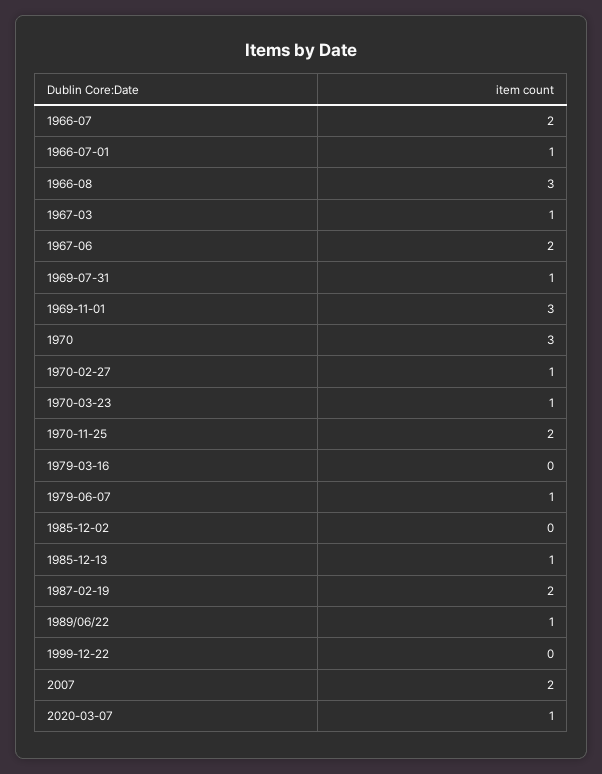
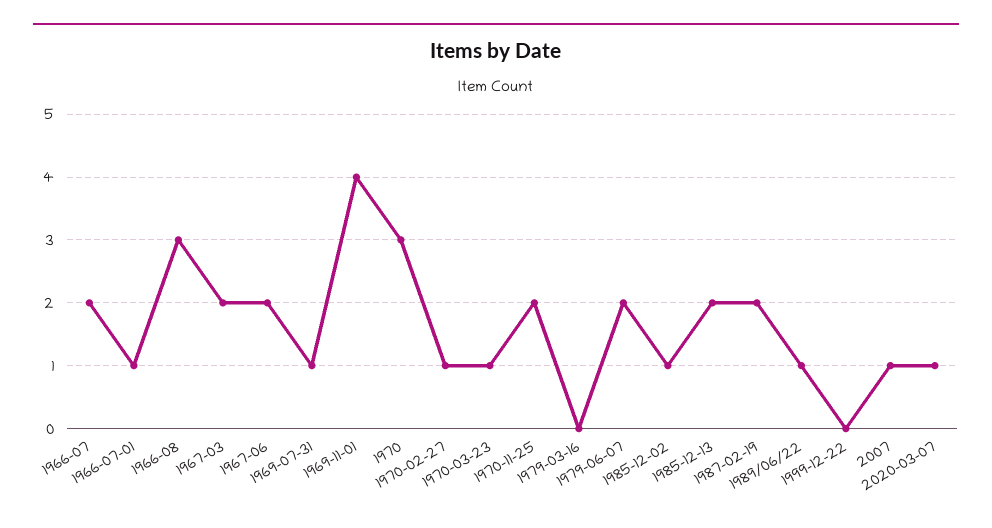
  {
    "1966-07": 2,
    "1966-07-01": 1,
    "1966-08": 3,
-   "1967-03": 1,
+   "1967-03": 2,
    "1967-06": 2,
    "1969-07-31": 1,
-   "1969-11-01": 3,
+   "1969-11-01": 4,
    "1970": 3,
    "1970-02-27": 1,
    "1970-03-23": 1,
    "1970-11-25": 2,
    "1979-03-16": 0,
-   "1979-06-07": 1,
+   "1979-06-07": 2,
-   "1985-12-02": 0,
+   "1985-12-02": 1,
-   "1985-12-13": 1,
+   "1985-12-13": 2,
    "1987-02-19": 2,
    "1989/06/22": 1,
    "1999-12-22": 0,
-   "2007": 2,
+   "2007": 1,
    "2020-03-07": 1
  }

